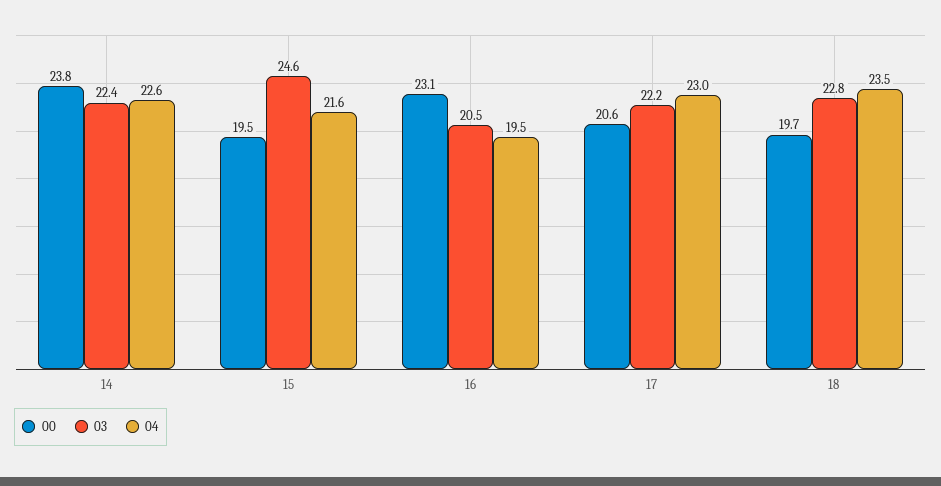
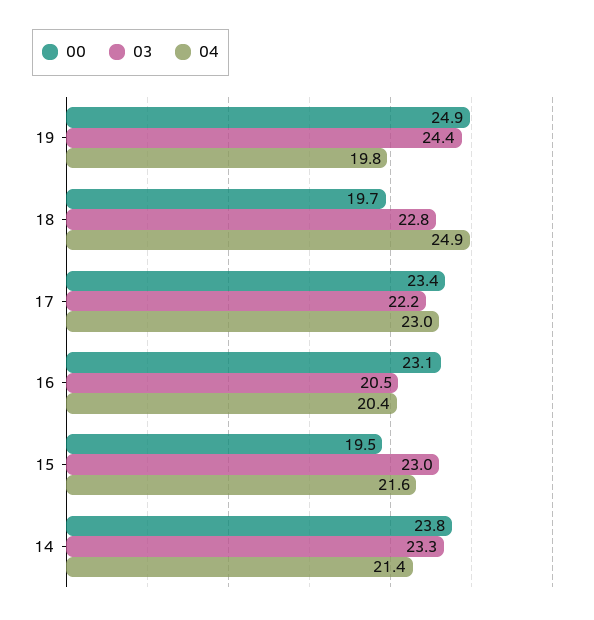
  {
    "00": {
      "14": 23.8,
      "15": 19.5,
      "16": 23.1,
-     "17": 20.6,
+     "17": 23.4,
-     "18": 19.7
+     "18": 19.7,
+     "19": 24.9
    },
    "03": {
-     "14": 22.4,
+     "14": 23.3,
-     "15": 24.6,
+     "15": 23,
      "16": 20.5,
      "17": 22.2,
-     "18": 22.8
+     "18": 22.8,
+     "19": 24.4
    },
    "04": {
-     "14": 22.6,
+     "14": 21.4,
      "15": 21.6,
-     "16": 19.5,
+     "16": 20.4,
      "17": 23,
-     "18": 23.5
+     "18": 24.9,
+     "19": 19.8
    }
  }

